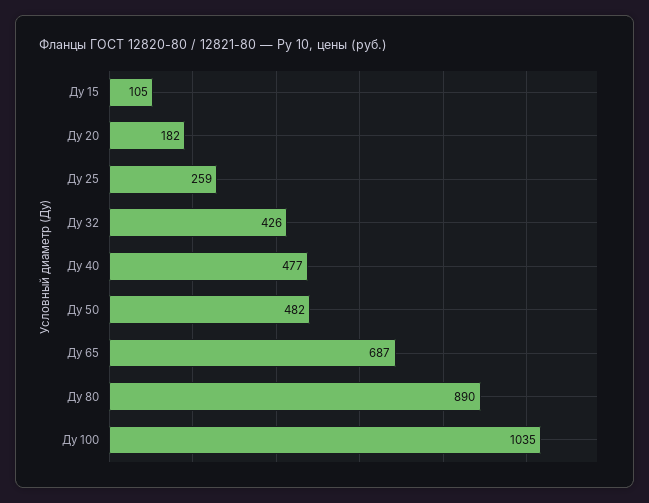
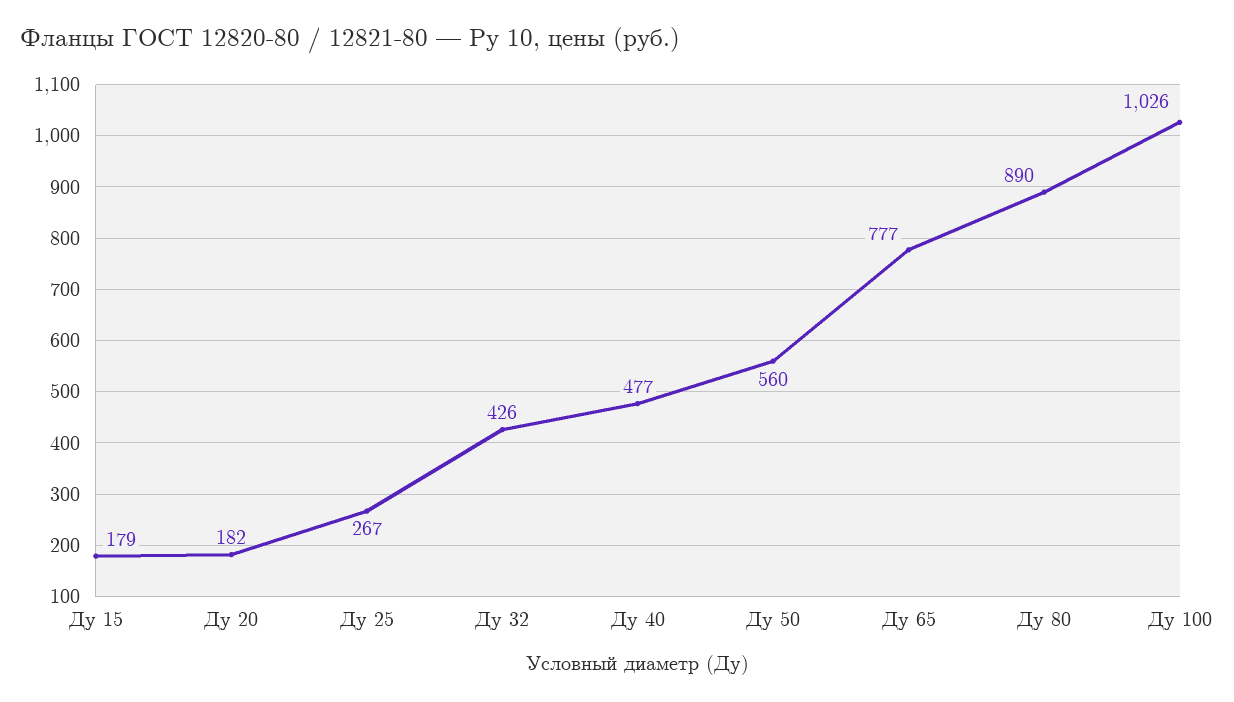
  {
-   "Ду 15": 105,
+   "Ду 15": 179,
    "Ду 20": 182,
-   "Ду 25": 259,
+   "Ду 25": 267,
    "Ду 32": 426,
    "Ду 40": 477,
-   "Ду 50": 482,
+   "Ду 50": 560,
-   "Ду 65": 687,
+   "Ду 65": 777,
    "Ду 80": 890,
-   "Ду 100": 1035
+   "Ду 100": 1026
  }

